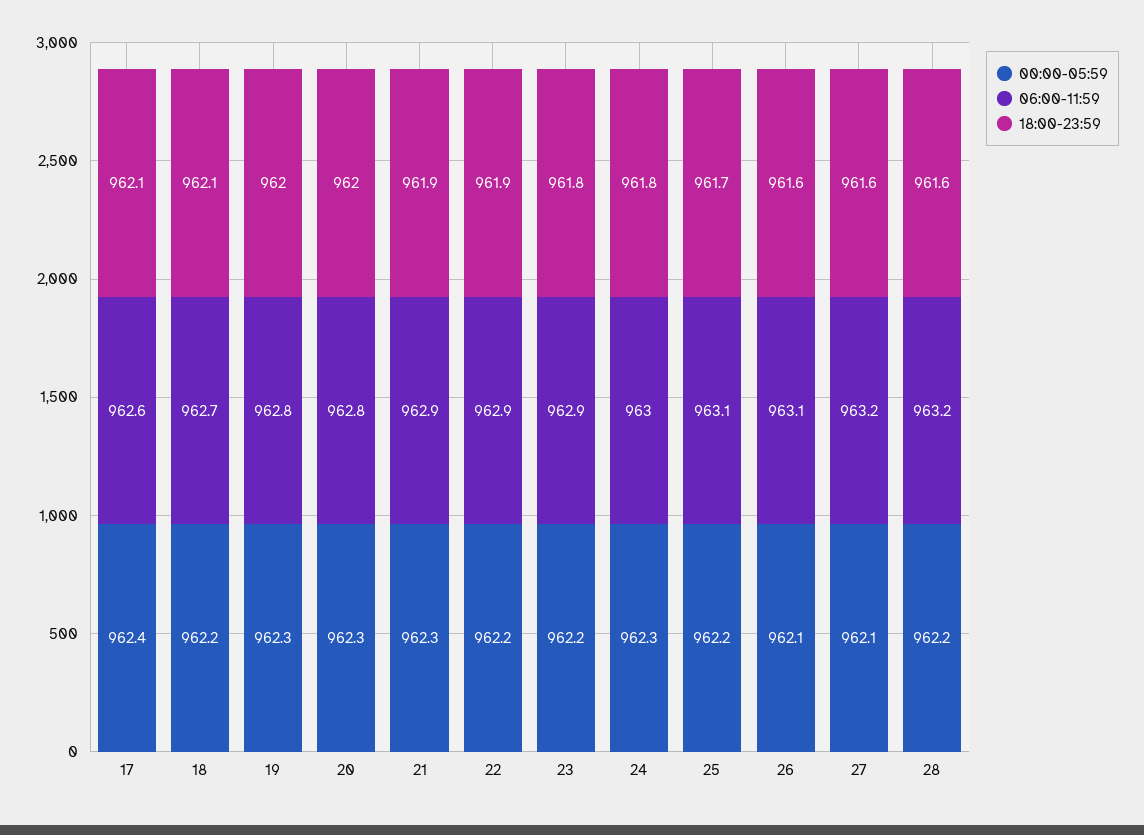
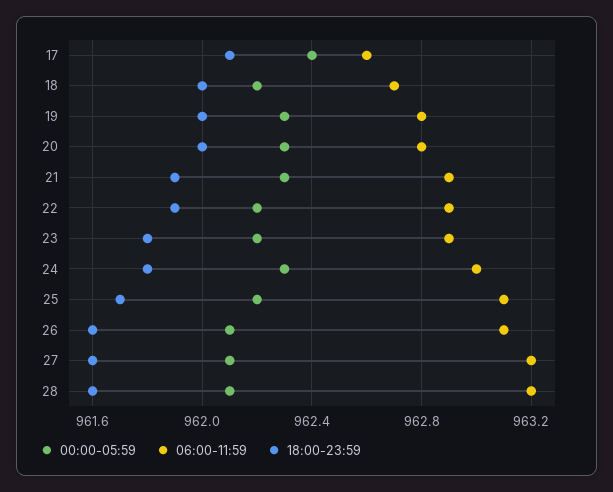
  {
    "00:00-05:59": {
      "17": 962.4,
      "18": 962.2,
      "19": 962.3,
      "20": 962.3,
      "21": 962.3,
      "22": 962.2,
      "23": 962.2,
      "24": 962.3,
      "25": 962.2,
      "26": 962.1,
      "27": 962.1,
-     "28": 962.2
+     "28": 962.1
    },
    "06:00-11:59": {
      "17": 962.6,
      "18": 962.7,
      "19": 962.8,
      "20": 962.8,
      "21": 962.9,
      "22": 962.9,
      "23": 962.9,
      "24": 963,
      "25": 963.1,
      "26": 963.1,
      "27": 963.2,
      "28": 963.2
    },
    "18:00-23:59": {
      "17": 962.1,
-     "18": 962.1,
+     "18": 962,
      "19": 962,
      "20": 962,
      "21": 961.9,
      "22": 961.9,
      "23": 961.8,
      "24": 961.8,
      "25": 961.7,
      "26": 961.6,
      "27": 961.6,
      "28": 961.6
    }
  }

